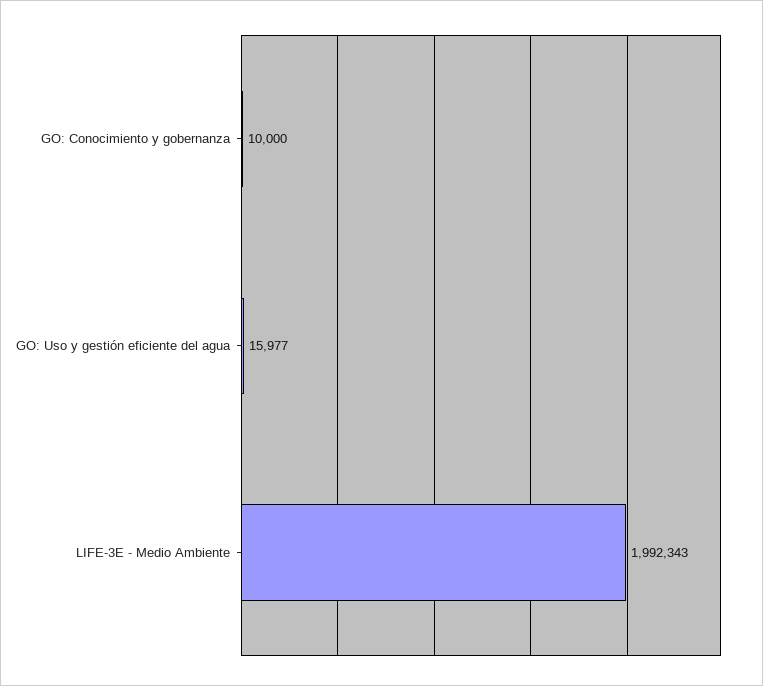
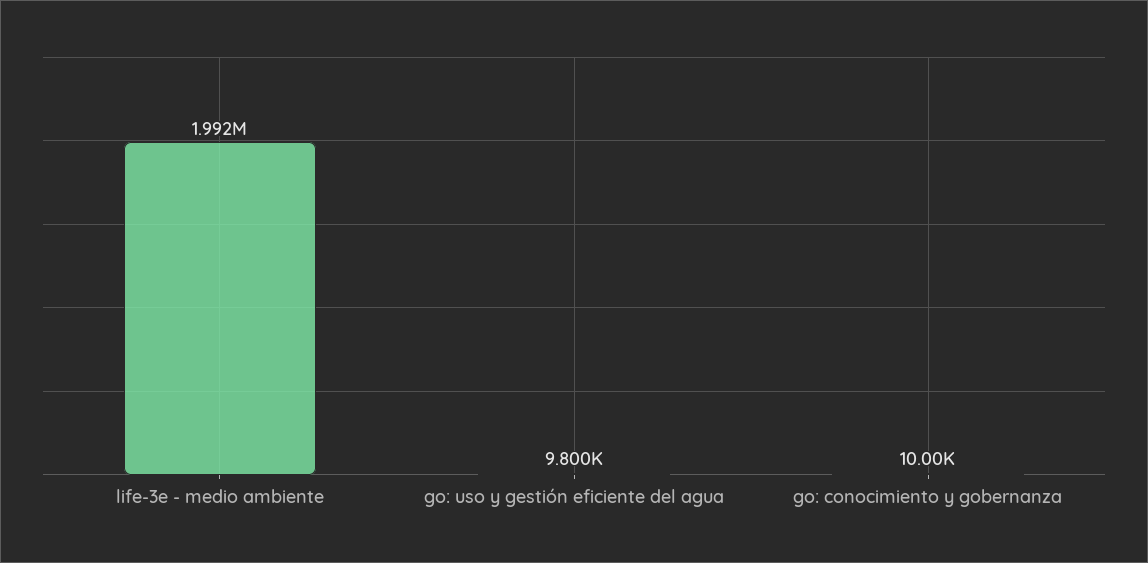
  {
    "GO: Conocimiento y gobernanza": 10000,
-   "GO: Uso y gestión eficiente del agua": 15977,
+   "GO: Uso y gestión eficiente del agua": 9800,
    "LIFE-3E - Medio Ambiente": 1992343
  }

